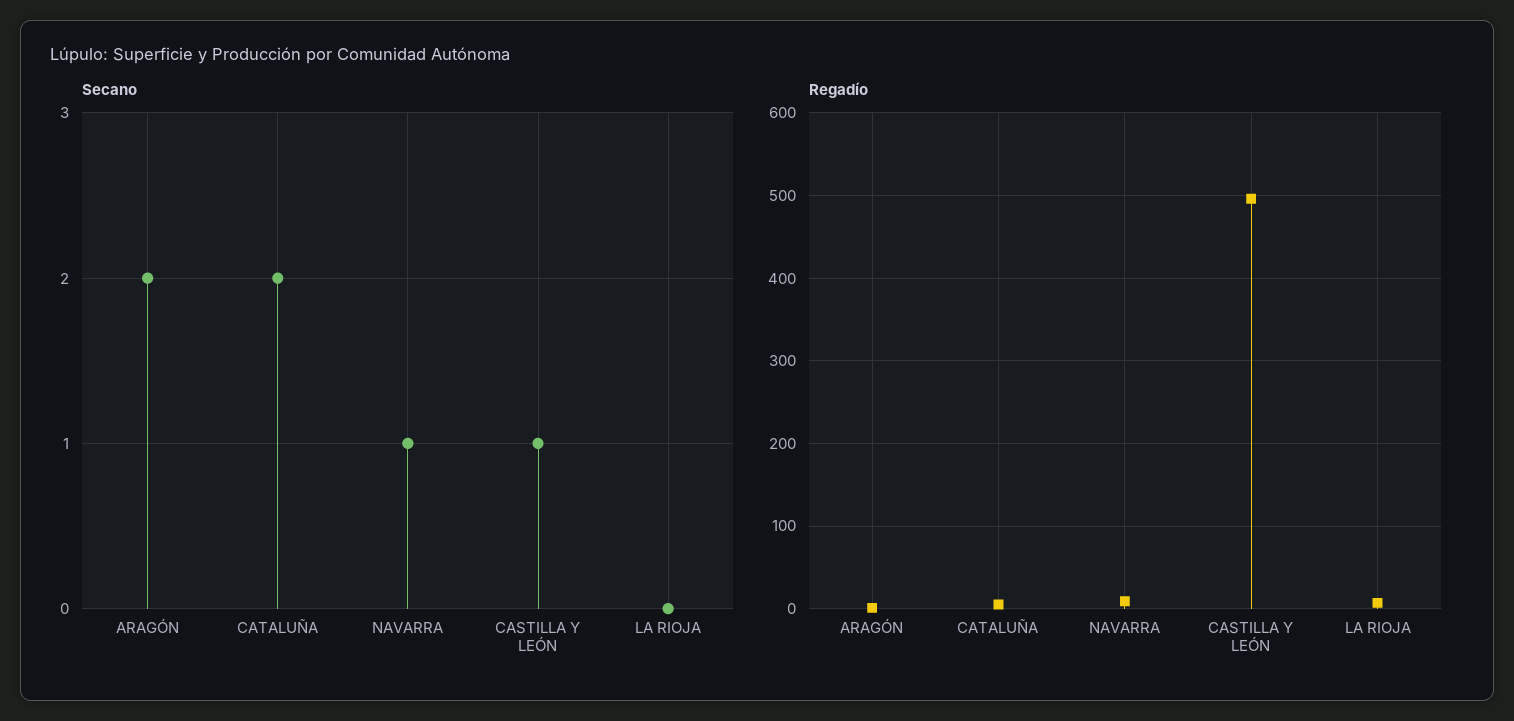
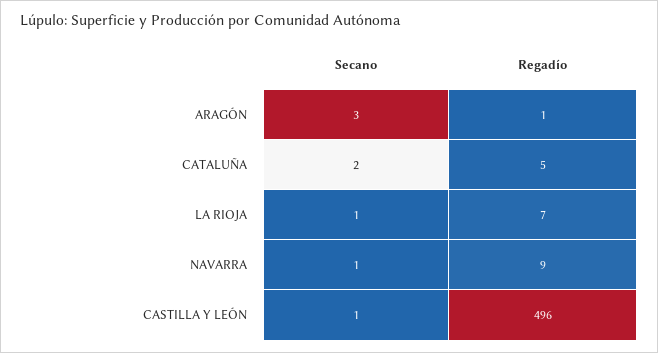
  {
    "Secano": {
-     "ARAGÓN": 2,
+     "ARAGÓN": 3,
      "CATALUÑA": 2,
      "NAVARRA": 1,
      "CASTILLA Y LEÓN": 1,
-     "LA RIOJA": 0
+     "LA RIOJA": 1
    },
    "Regadío": {
      "ARAGÓN": 1,
      "CATALUÑA": 5,
      "NAVARRA": 9,
      "CASTILLA Y LEÓN": 496,
      "LA RIOJA": 7
    }
  }

